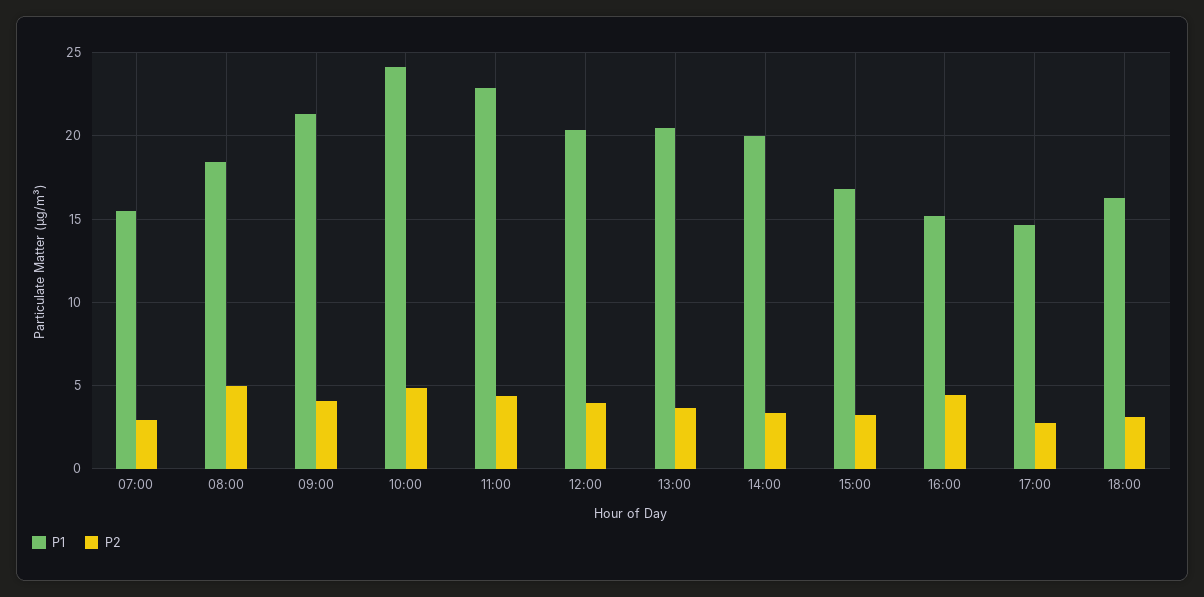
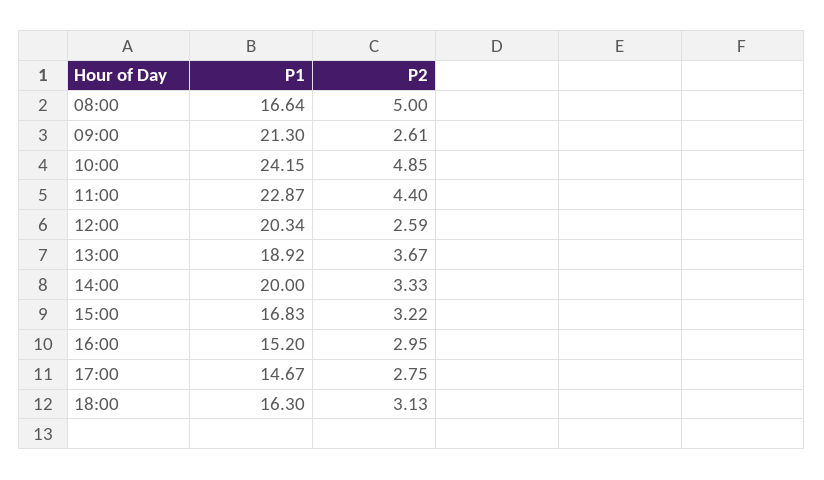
  {
    "P1": {
-     "07:00": 15.5,
-     "08:00": 18.5,
+     "08:00": 16.64,
      "09:00": 21.3,
      "10:00": 24.15,
      "11:00": 22.87,
      "12:00": 20.34,
-     "13:00": 20.5,
+     "13:00": 18.92,
      "14:00": 20,
      "15:00": 16.83,
      "16:00": 15.2,
      "17:00": 14.67,
      "18:00": 16.3
    },
    "P2": {
-     "07:00": 3,
      "08:00": 5,
-     "09:00": 4,
+     "09:00": 2.61,
      "10:00": 4.85,
      "11:00": 4.4,
-     "12:00": 4,
+     "12:00": 2.59,
      "13:00": 3.67,
      "14:00": 3.33,
      "15:00": 3.22,
-     "16:00": 4.5,
+     "16:00": 2.95,
      "17:00": 2.75,
      "18:00": 3.13
    }
  }

